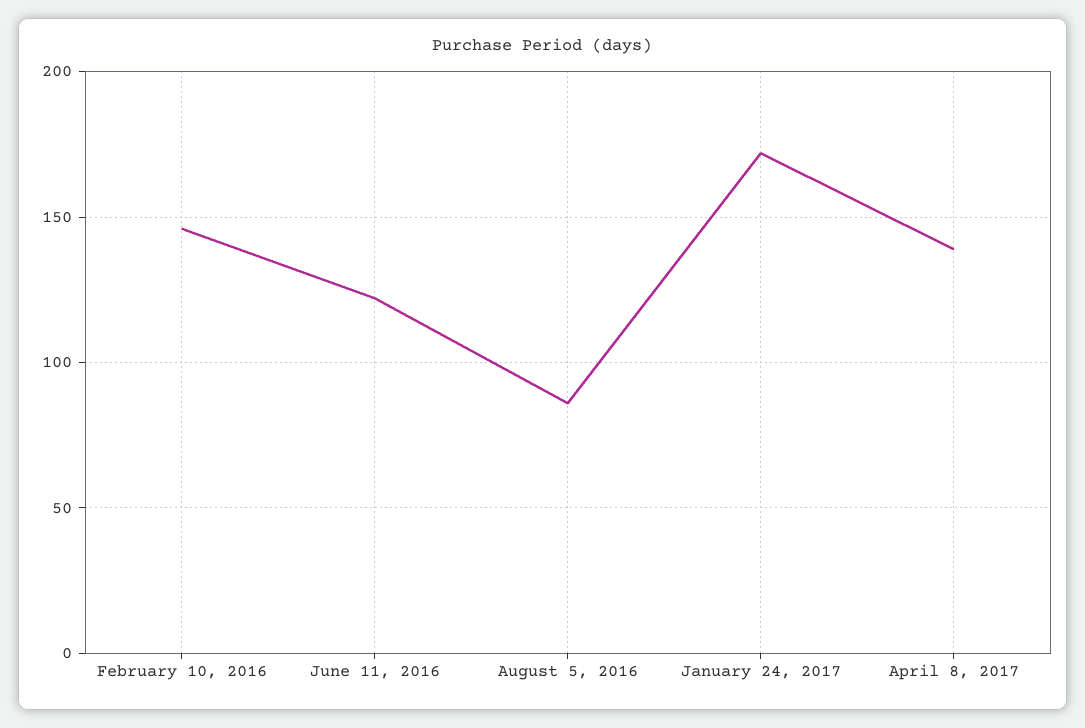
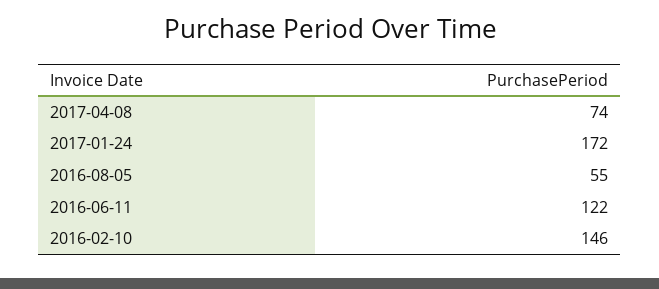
  {
    "February 10, 2016": 146,
    "June 11, 2016": 122,
-   "August 5, 2016": 85,
+   "August 5, 2016": 55,
    "January 24, 2017": 172,
-   "April 8, 2017": 140
+   "April 8, 2017": 74
  }

